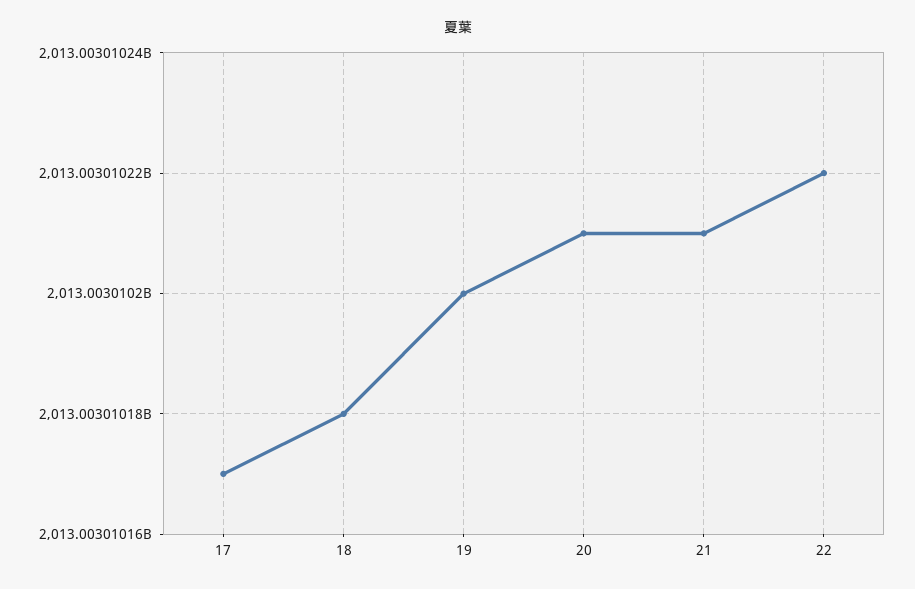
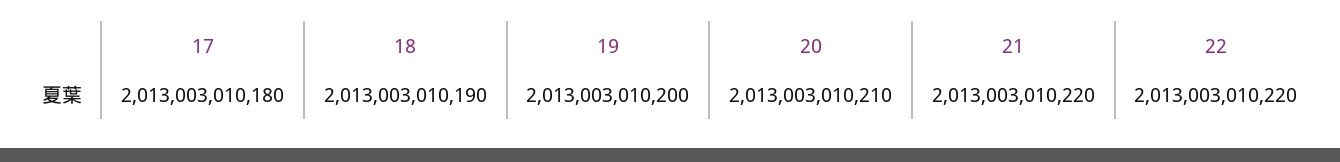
  {
-   "17": 2013003010170,
+   "17": 2013003010180,
-   "18": 2013003010180,
+   "18": 2013003010190,
    "19": 2013003010200,
    "20": 2013003010210,
-   "21": 2013003010210,
+   "21": 2013003010220,
    "22": 2013003010220
  }

